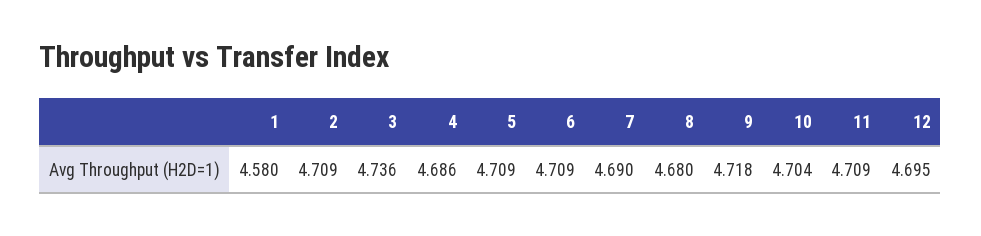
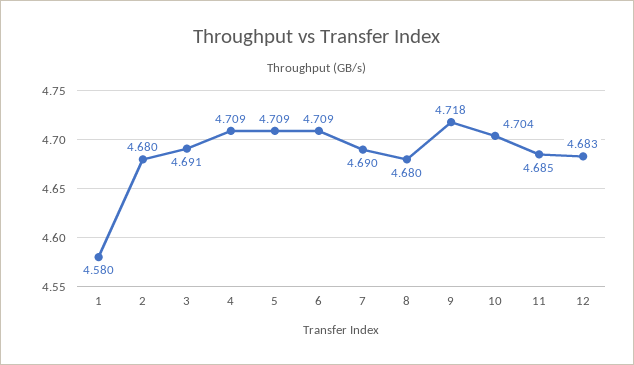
  {
    "1": 4.58,
-   "2": 4.709,
+   "2": 4.68,
-   "3": 4.736,
+   "3": 4.691,
-   "4": 4.686,
+   "4": 4.709,
    "5": 4.709,
    "6": 4.709,
    "7": 4.69,
    "8": 4.68,
    "9": 4.718,
    "10": 4.704,
-   "11": 4.709,
+   "11": 4.685,
-   "12": 4.695
+   "12": 4.683
  }

